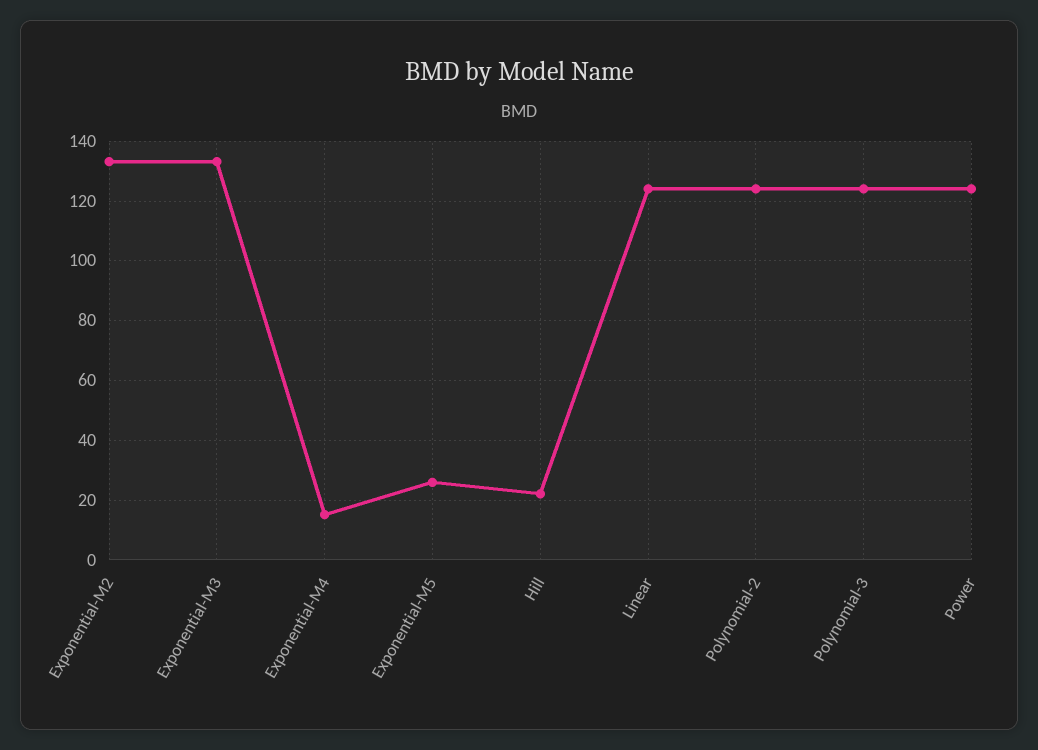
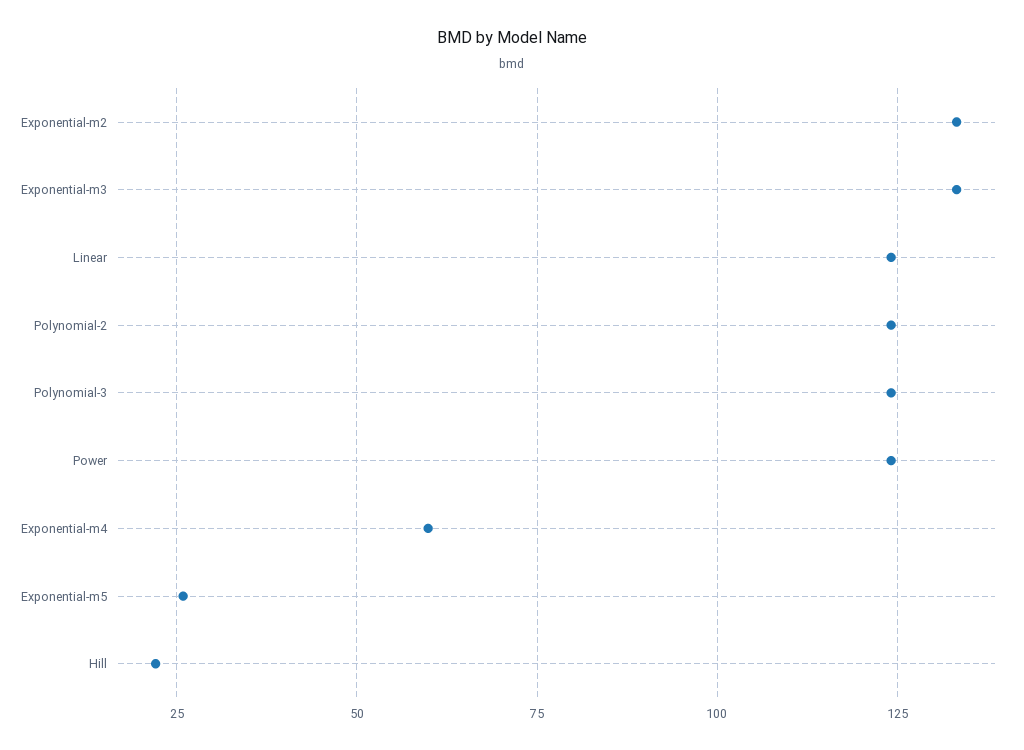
  {
    "Exponential-M2": 132.5,
    "Exponential-M3": 132.5,
-   "Exponential-M4": 15,
+   "Exponential-M4": 60,
    "Exponential-M5": 25,
    "Hill": 22.5,
    "Linear": 125,
    "Polynomial-2": 125,
    "Polynomial-3": 125,
    "Power": 125
  }

